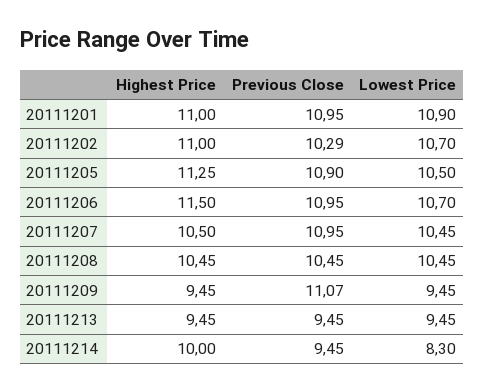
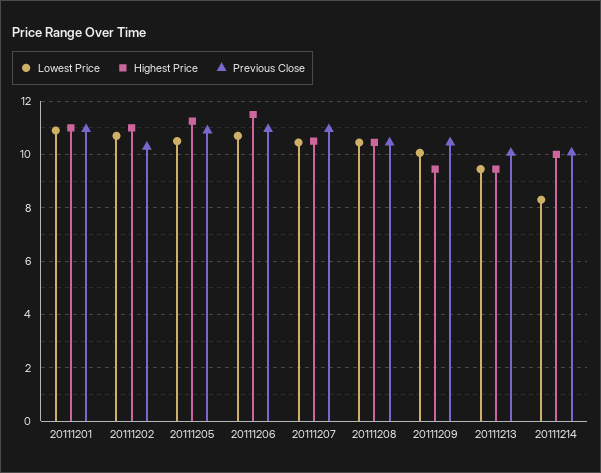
  {
    "Highest Price": {
      "20111201": 11,
      "20111202": 11,
      "20111205": 11.25,
      "20111206": 11.5,
      "20111207": 10.5,
      "20111208": 10.45,
      "20111209": 9.45,
      "20111213": 9.45,
      "20111214": 10
    },
    "Previous Close": {
      "20111201": 10.95,
      "20111202": 10.29,
      "20111205": 10.9,
      "20111206": 10.95,
      "20111207": 10.95,
      "20111208": 10.45,
-     "20111209": 11.07,
+     "20111209": 10.5,
-     "20111213": 9.45,
+     "20111213": 10,
-     "20111214": 9.45
+     "20111214": 10
    },
    "Lowest Price": {
      "20111201": 10.9,
      "20111202": 10.7,
      "20111205": 10.5,
      "20111206": 10.7,
      "20111207": 10.45,
      "20111208": 10.45,
-     "20111209": 9.45,
+     "20111209": 10,
      "20111213": 9.45,
      "20111214": 8.3
    }
  }

